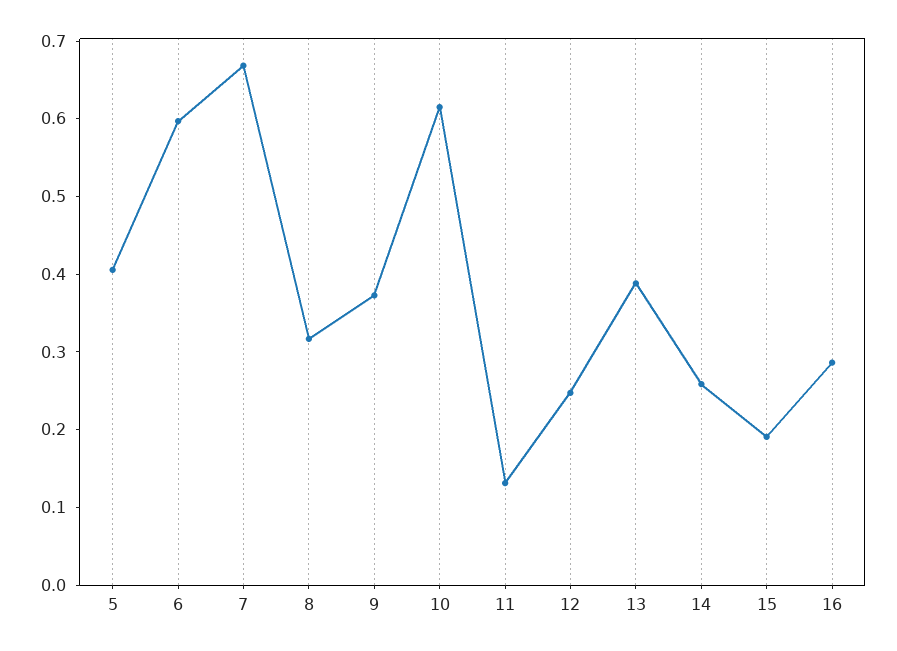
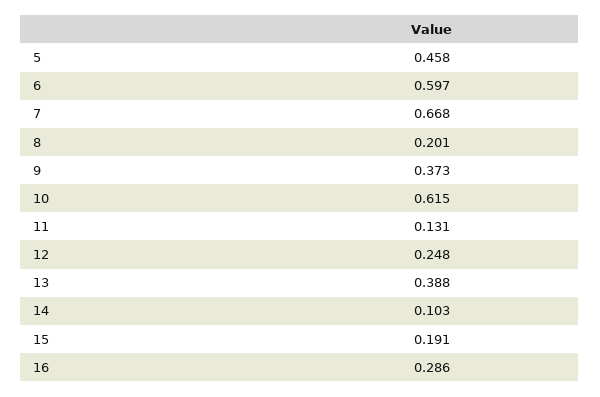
  {
-   "5": 0.4,
+   "5": 0.458,
    "6": 0.597,
    "7": 0.668,
-   "8": 0.32,
+   "8": 0.201,
    "9": 0.373,
    "10": 0.615,
    "11": 0.131,
    "12": 0.248,
    "13": 0.388,
-   "14": 0.26,
+   "14": 0.103,
    "15": 0.191,
    "16": 0.286
  }

